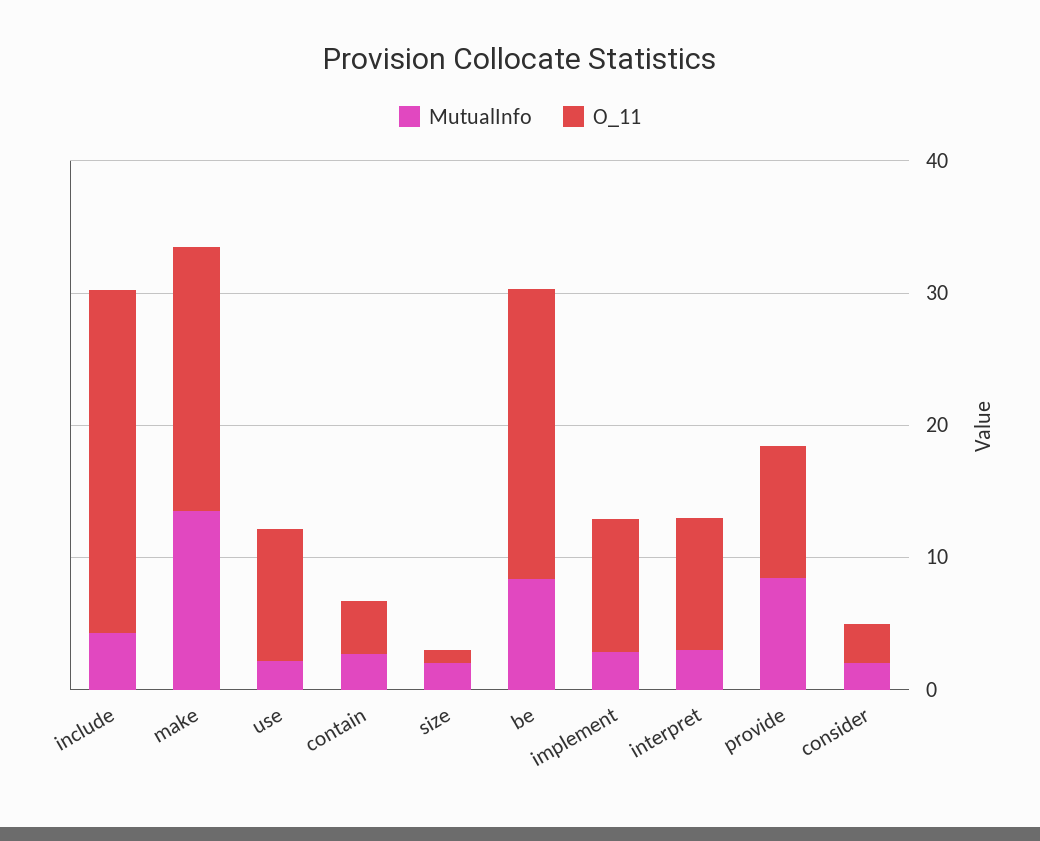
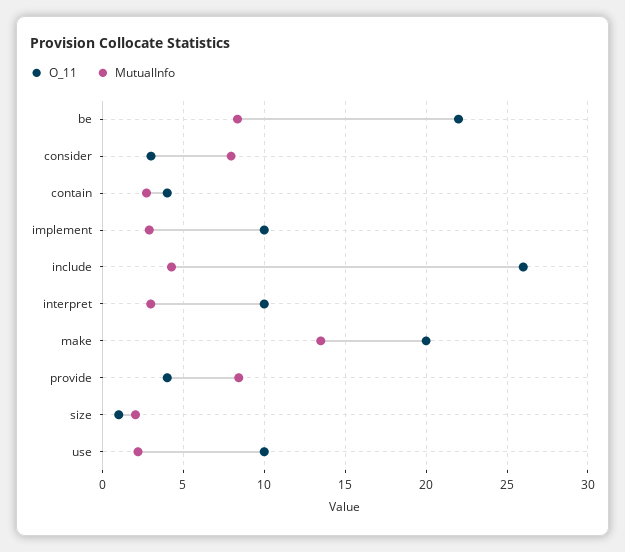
  {
    "MutualInfo": {
      "include": 4.5,
      "make": 13.5,
      "use": 2,
      "contain": 2.5,
      "size": 2,
      "be": 8.5,
      "implement": 3,
      "interpret": 3,
      "provide": 8.5,
-     "consider": 2
+     "consider": 8
    },
    "O_11": {
      "include": 26,
      "make": 20,
      "use": 10,
      "contain": 4,
      "size": 1,
      "be": 22,
      "implement": 10,
      "interpret": 10,
-     "provide": 10,
+     "provide": 4,
      "consider": 3
    }
  }

